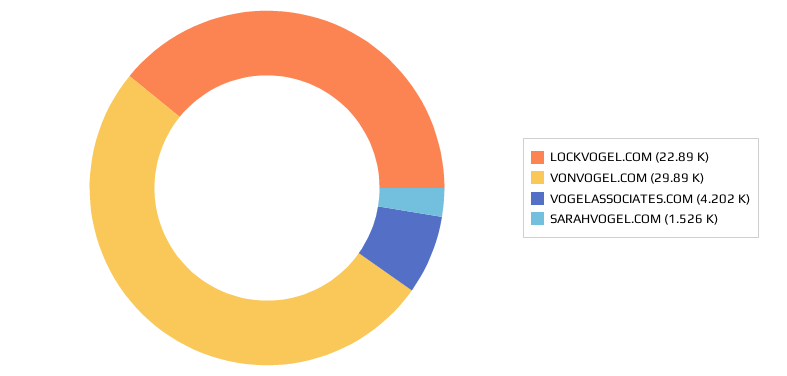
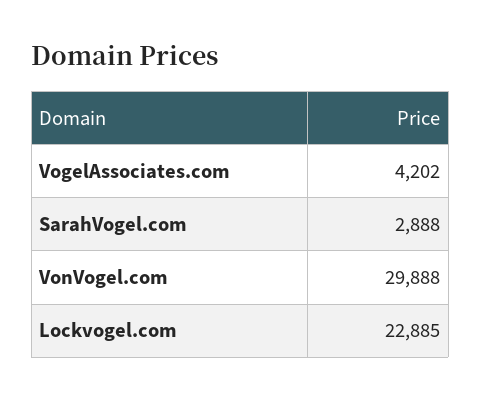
  {
    "LOCKVOGEL.COM": 22885,
    "VONVOGEL.COM": 29888,
    "VOGELASSOCIATES.COM": 4202,
-   "SARAHVOGEL.COM": 1526
+   "SARAHVOGEL.COM": 2888
  }

